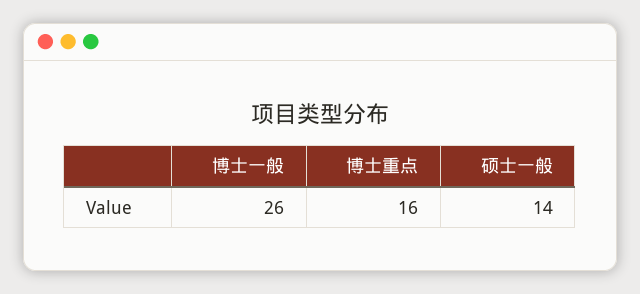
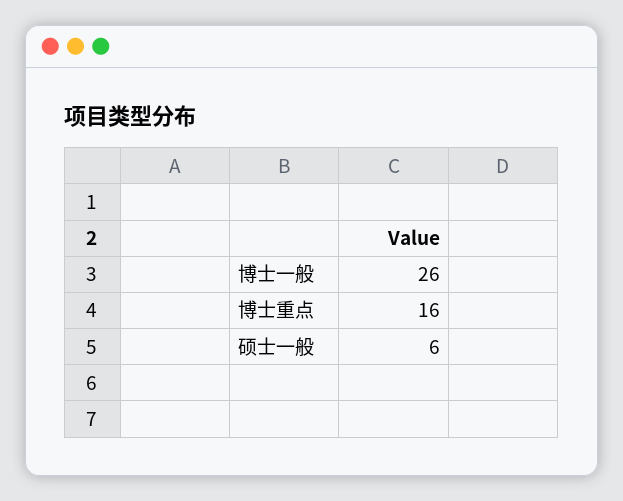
  {
    "博士一般": 26,
    "博士重点": 16,
-   "硕士一般": 14
+   "硕士一般": 6
  }

